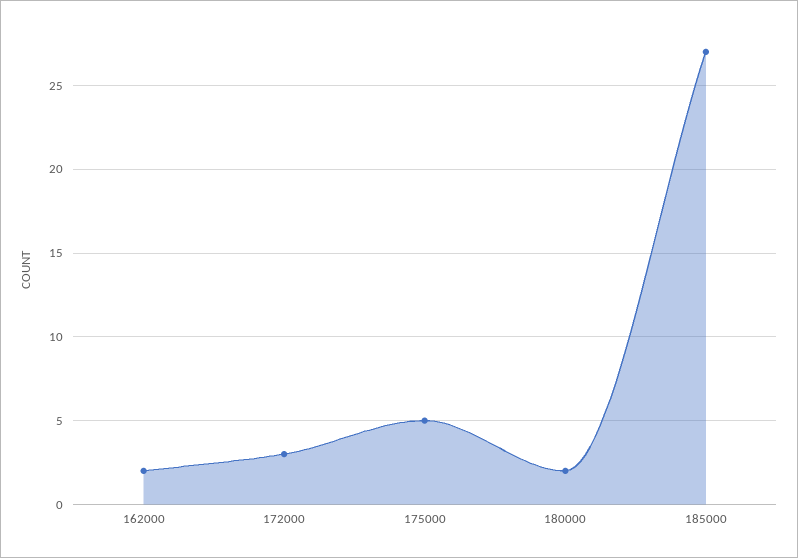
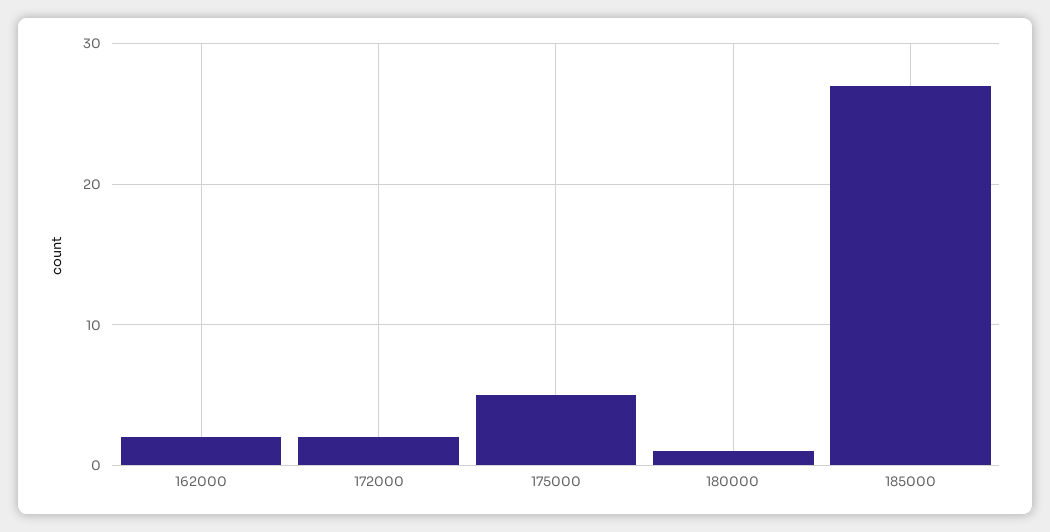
  {
    "162000": 2,
-   "172000": 3,
+   "172000": 2,
    "175000": 5,
-   "180000": 2,
+   "180000": 1,
    "185000": 27
  }

